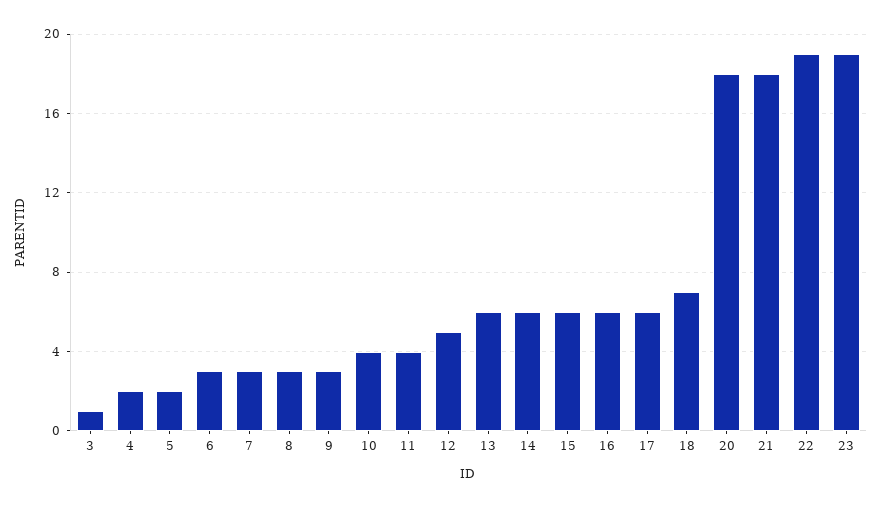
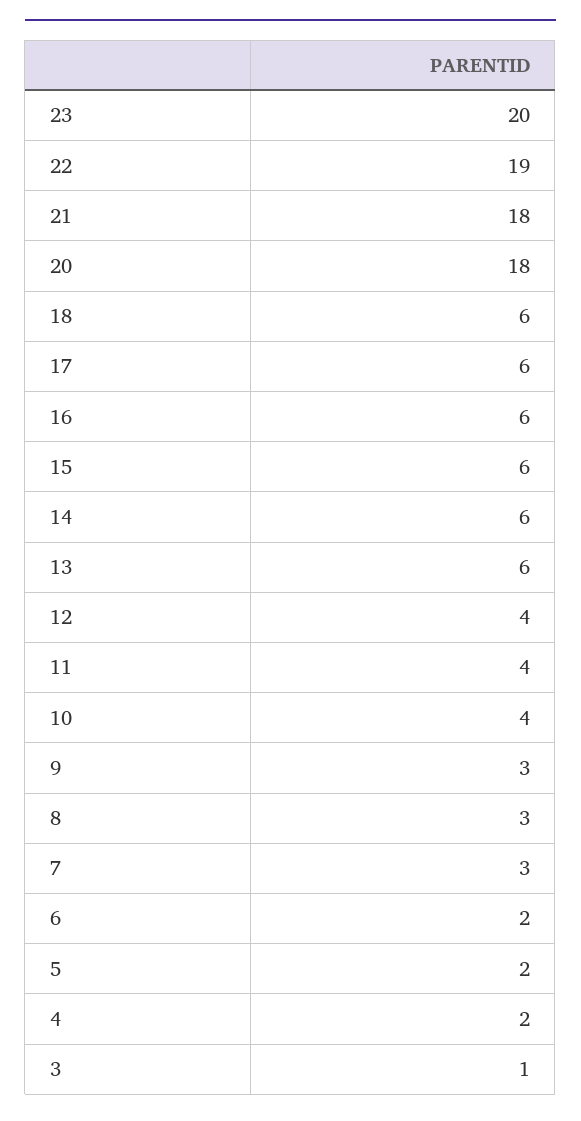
  {
    "3": 1,
    "4": 2,
    "5": 2,
-   "6": 3,
+   "6": 2,
    "7": 3,
    "8": 3,
    "9": 3,
    "10": 4,
    "11": 4,
-   "12": 5,
+   "12": 4,
    "13": 6,
    "14": 6,
    "15": 6,
    "16": 6,
    "17": 6,
-   "18": 7,
+   "18": 6,
    "20": 18,
    "21": 18,
    "22": 19,
-   "23": 19
+   "23": 20
  }

